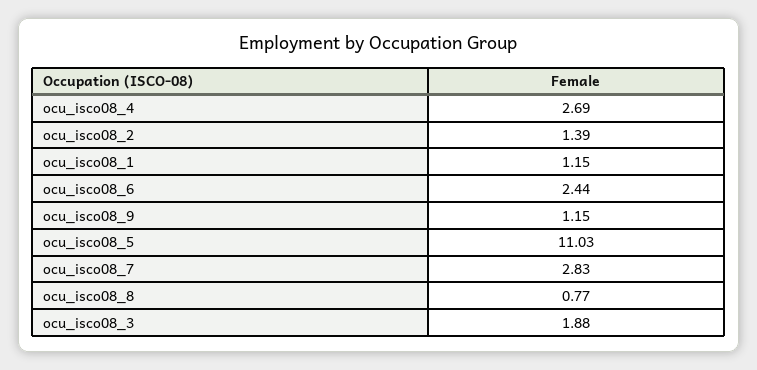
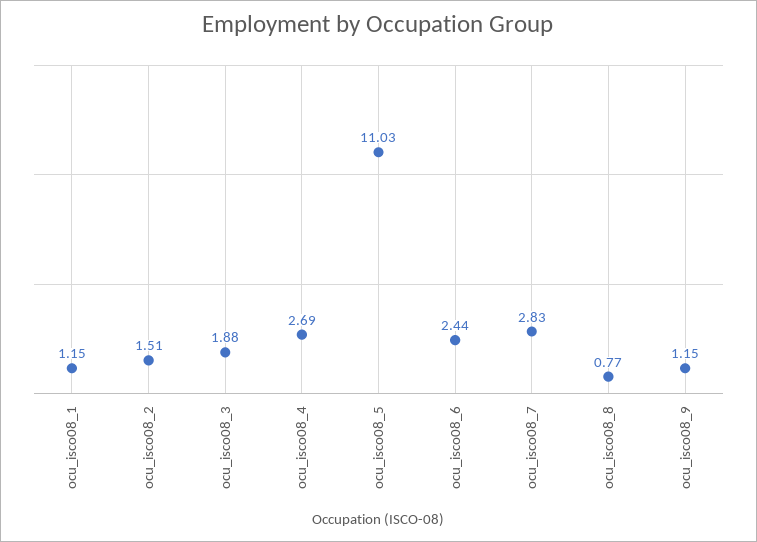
  {
    "ocu_isco08_4": 2.69,
-   "ocu_isco08_2": 1.39,
+   "ocu_isco08_2": 1.51,
    "ocu_isco08_1": 1.15,
    "ocu_isco08_6": 2.44,
    "ocu_isco08_9": 1.15,
    "ocu_isco08_5": 11.03,
    "ocu_isco08_7": 2.83,
    "ocu_isco08_8": 0.77,
    "ocu_isco08_3": 1.88
  }

